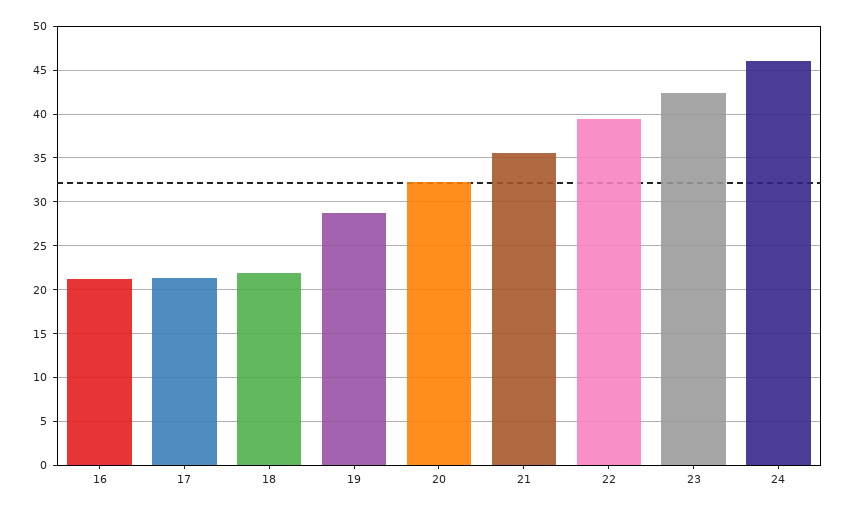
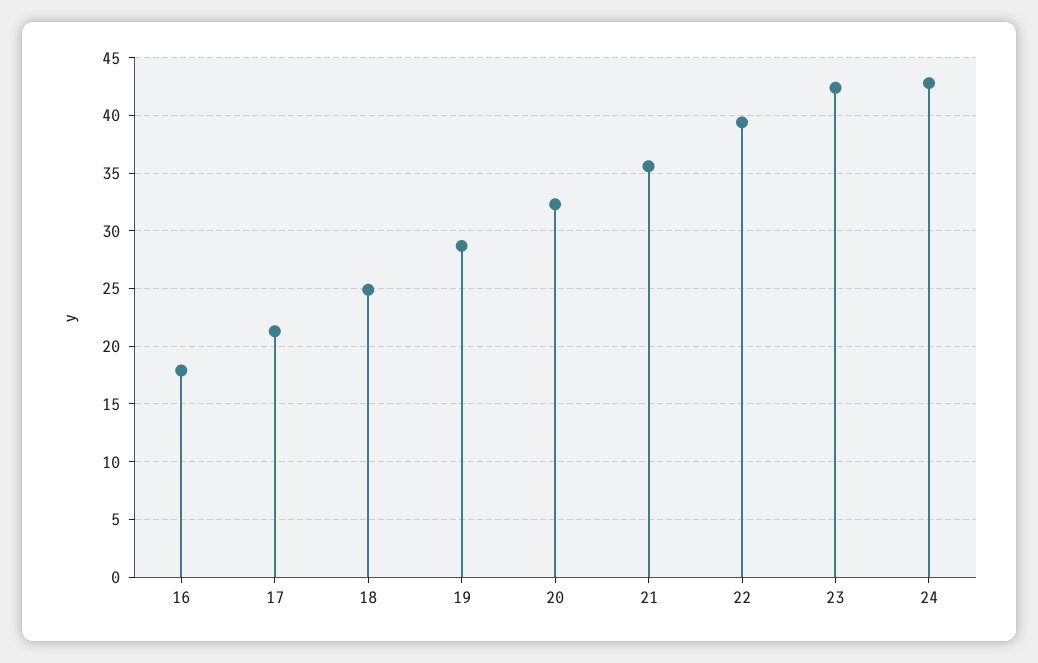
  {
-   "16": 21,
+   "16": 18,
    "17": 21,
-   "18": 22,
+   "18": 25,
    "19": 29,
    "20": 32,
    "21": 36,
    "22": 39,
    "23": 42,
-   "24": 46
+   "24": 43
  }

